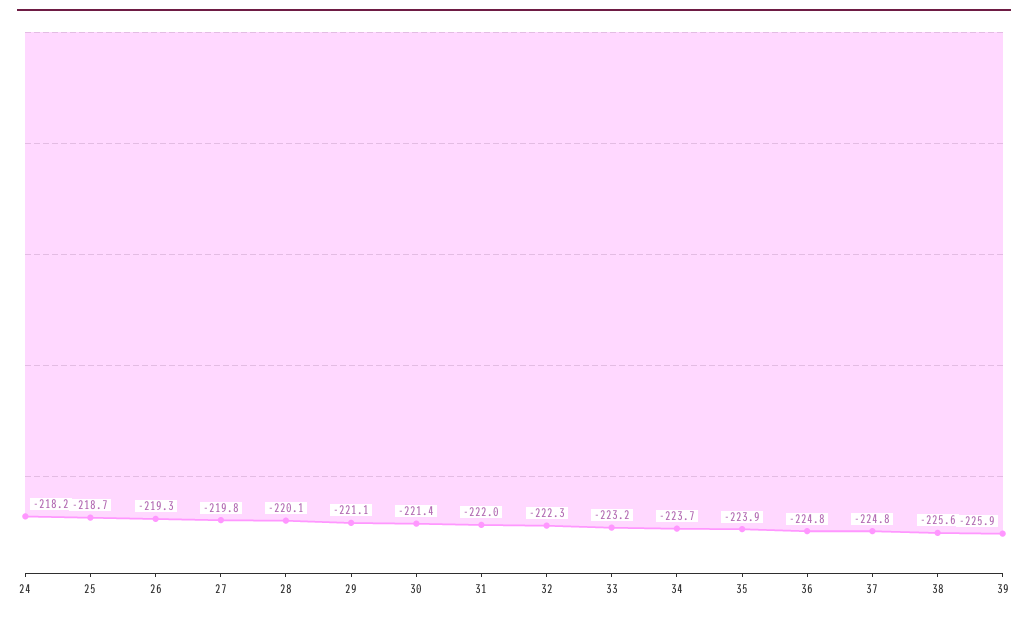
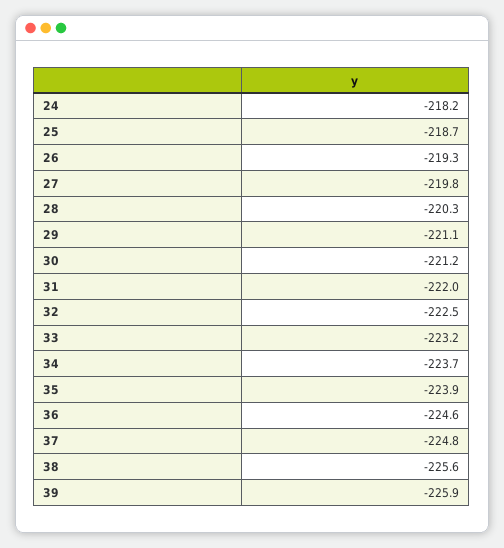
  {
    "24": -218.2,
    "25": -218.7,
    "26": -219.3,
    "27": -219.8,
-   "28": -220.1,
+   "28": -220.3,
    "29": -221.1,
-   "30": -221.4,
+   "30": -221.2,
    "31": -222,
-   "32": -222.3,
+   "32": -222.5,
    "33": -223.2,
    "34": -223.7,
    "35": -223.9,
-   "36": -224.8,
+   "36": -224.6,
    "37": -224.8,
    "38": -225.6,
    "39": -225.9
  }

